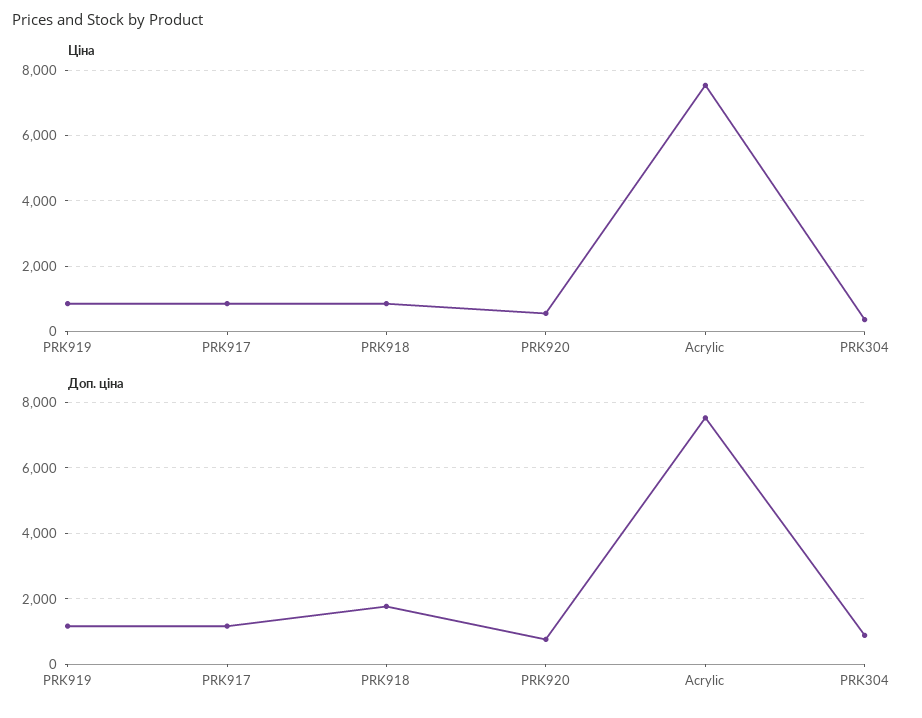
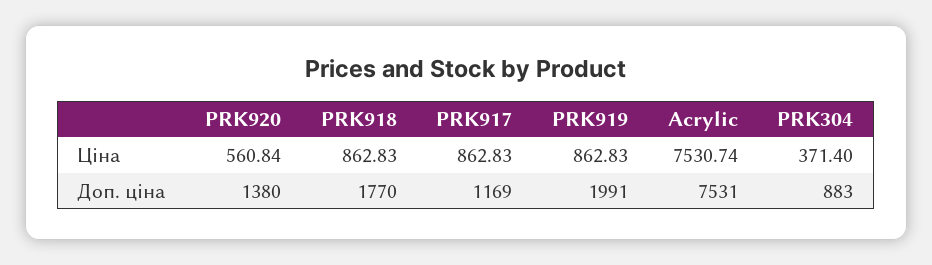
  {
    "Ціна": {
      "PRK919": 862.83,
      "PRK917": 862.83,
      "PRK918": 862.83,
      "PRK920": 560.84,
      "Acrylic": 7530.74,
      "PRK304": 371.4
    },
    "Доп. ціна": {
-     "PRK919": 1200,
+     "PRK919": 1991,
      "PRK917": 1169,
      "PRK918": 1770,
-     "PRK920": 800,
+     "PRK920": 1380,
      "Acrylic": 7531,
      "PRK304": 883
    }
  }

